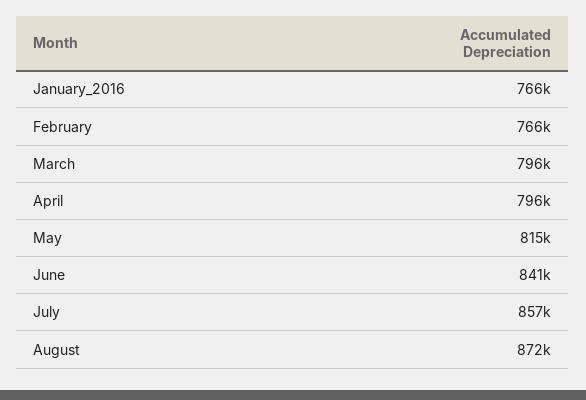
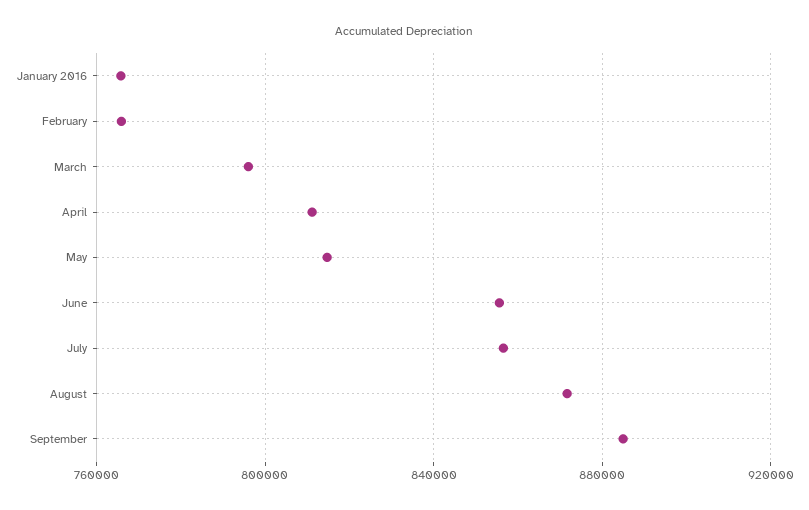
  {
    "January_2016": 766000,
    "February": 766000,
    "March": 796000,
-   "April": 796000,
+   "April": 810000,
    "May": 815000,
-   "June": 841000,
+   "June": 855000,
    "July": 857000,
-   "August": 872000
+   "August": 872000,
+   "September": 885000
  }

